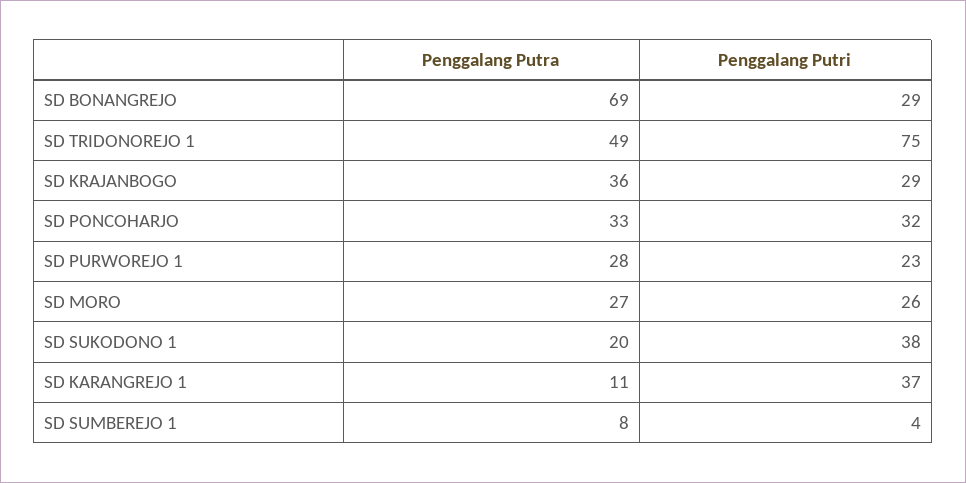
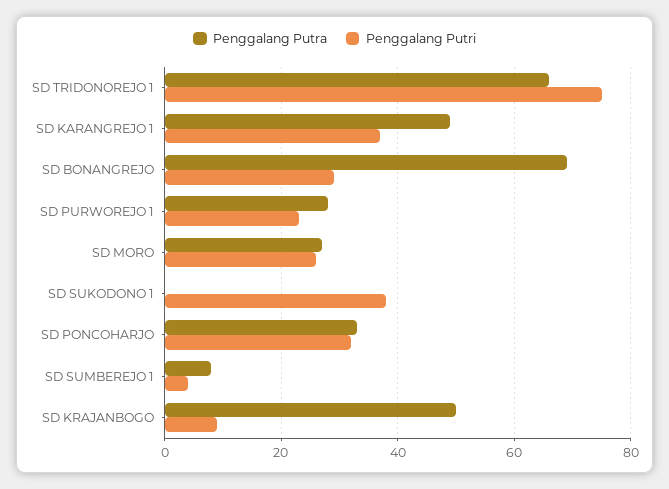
  {
    "Penggalang Putra": {
      "SD BONANGREJO": 69,
-     "SD TRIDONOREJO 1": 49,
+     "SD TRIDONOREJO 1": 65,
-     "SD KRAJANBOGO": 36,
+     "SD KRAJANBOGO": 50,
      "SD PONCOHARJO": 33,
      "SD PURWOREJO 1": 28,
      "SD MORO": 27,
-     "SD SUKODONO 1": 20,
+     "SD SUKODONO 1": 0,
-     "SD KARANGREJO 1": 11,
+     "SD KARANGREJO 1": 50,
      "SD SUMBEREJO 1": 8
    },
    "Penggalang Putri": {
      "SD BONANGREJO": 29,
      "SD TRIDONOREJO 1": 75,
-     "SD KRAJANBOGO": 29,
+     "SD KRAJANBOGO": 10,
      "SD PONCOHARJO": 32,
      "SD PURWOREJO 1": 23,
      "SD MORO": 26,
      "SD SUKODONO 1": 38,
      "SD KARANGREJO 1": 37,
      "SD SUMBEREJO 1": 4
    }
  }

